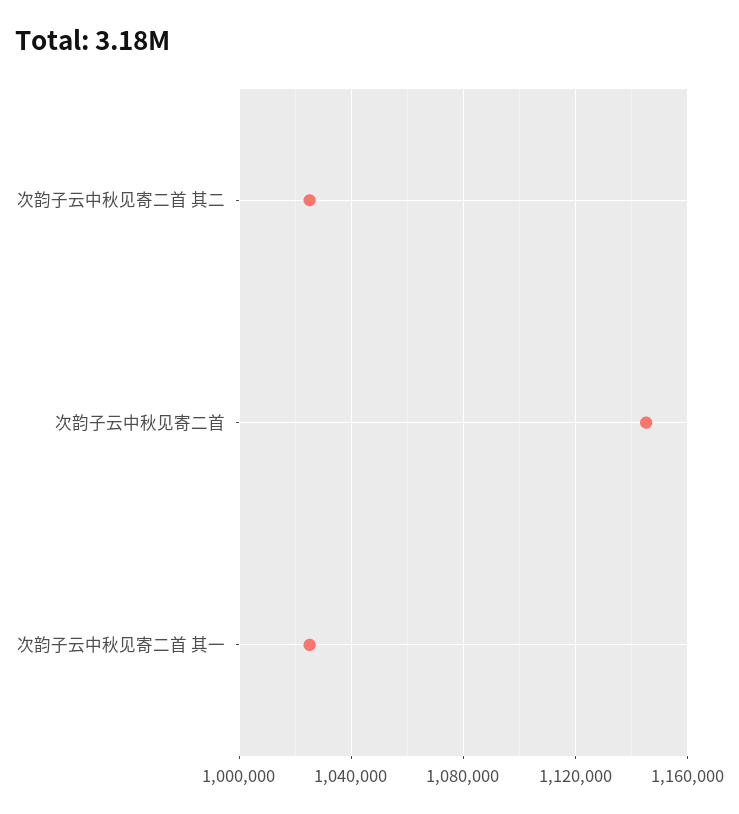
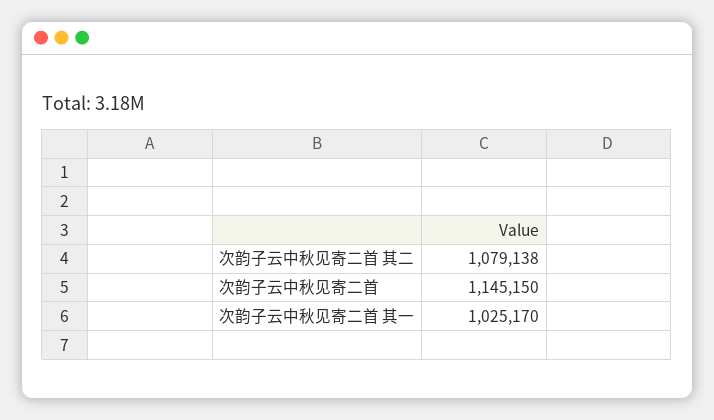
  {
-   "次韵子云中秋见寄二首 其二": 1025000,
+   "次韵子云中秋见寄二首 其二": 1079138,
    "次韵子云中秋见寄二首": 1145150,
    "次韵子云中秋见寄二首 其一": 1025170
  }

